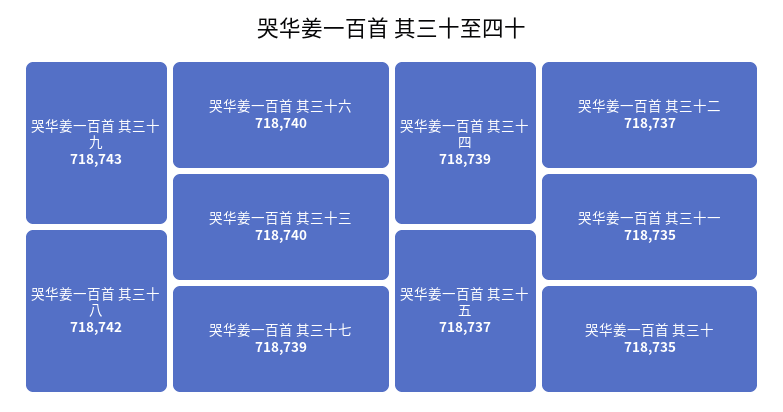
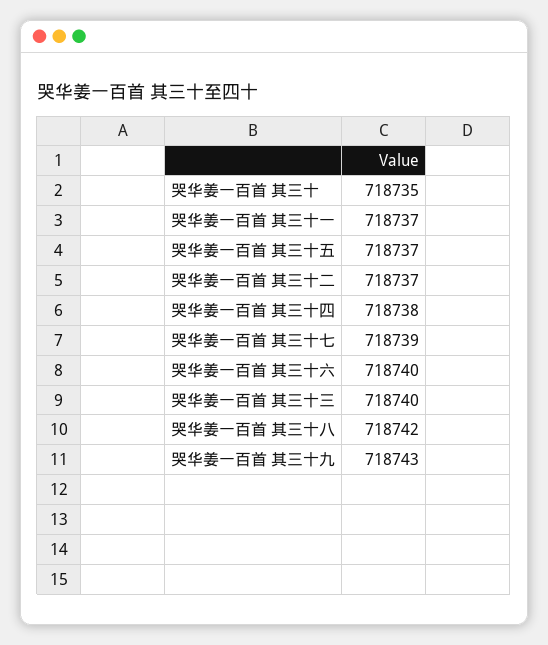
  {
    "哭华姜一百首 其三十九": 718743,
    "哭华姜一百首 其三十八": 718742,
    "哭华姜一百首 其三十六": 718740,
    "哭华姜一百首 其三十三": 718740,
    "哭华姜一百首 其三十七": 718739,
-   "哭华姜一百首 其三十四": 718739,
+   "哭华姜一百首 其三十四": 718738,
    "哭华姜一百首 其三十五": 718737,
    "哭华姜一百首 其三十二": 718737,
-   "哭华姜一百首 其三十一": 718735,
+   "哭华姜一百首 其三十一": 718737,
    "哭华姜一百首 其三十": 718735
  }

